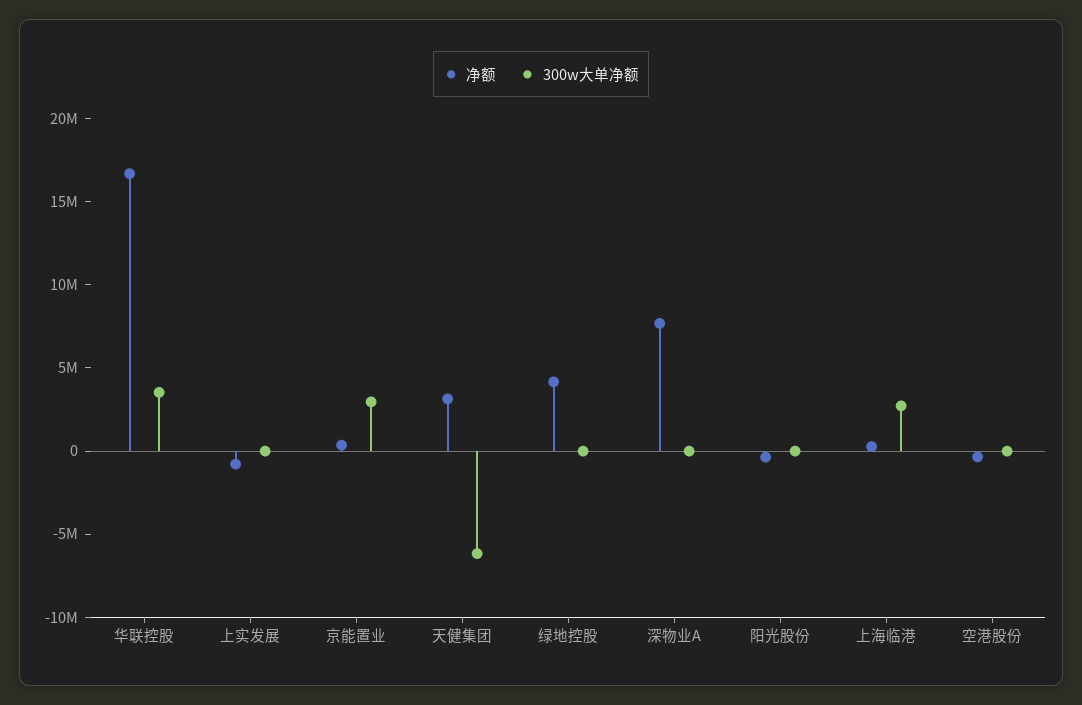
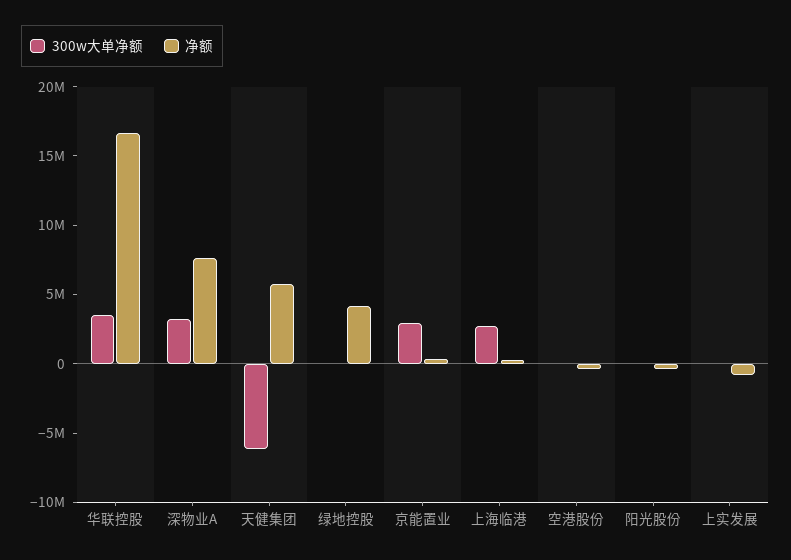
  {
    "净额": {
      "华联控股": 17000000,
      "上实发展": -1000000,
      "京能置业": 0,
-     "天健集团": 3000000,
+     "天健集团": 6000000,
      "绿地控股": 4000000,
      "深物业A": 8000000,
      "阳光股份": 0,
      "上海临港": 0,
      "空港股份": 0
    },
    "300w大单净额": {
      "华联控股": 4000000,
      "上实发展": 0,
      "京能置业": 3000000,
      "天健集团": -6000000,
      "绿地控股": 0,
-     "深物业A": 0,
+     "深物业A": 3000000,
      "阳光股份": 0,
      "上海临港": 3000000,
      "空港股份": 0
    }
  }

